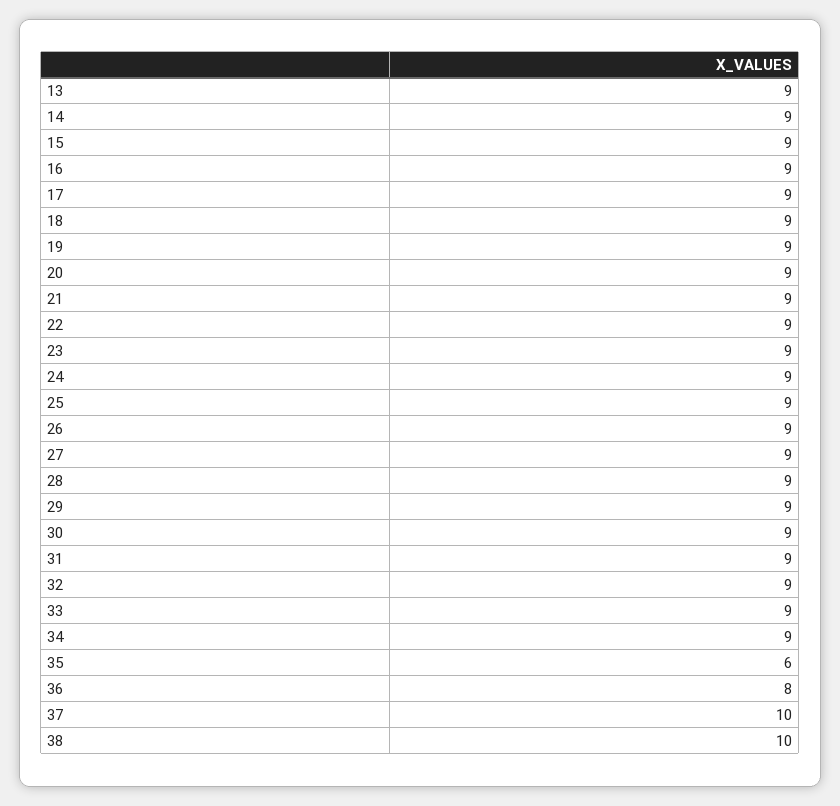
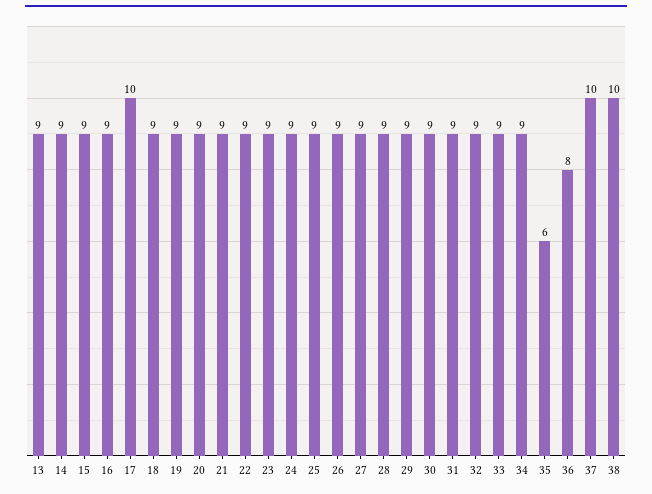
  {
    "13": 9,
    "14": 9,
    "15": 9,
    "16": 9,
-   "17": 9,
+   "17": 10,
    "18": 9,
    "19": 9,
    "20": 9,
    "21": 9,
    "22": 9,
    "23": 9,
    "24": 9,
    "25": 9,
    "26": 9,
    "27": 9,
    "28": 9,
    "29": 9,
    "30": 9,
    "31": 9,
    "32": 9,
    "33": 9,
    "34": 9,
    "35": 6,
    "36": 8,
    "37": 10,
    "38": 10
  }

